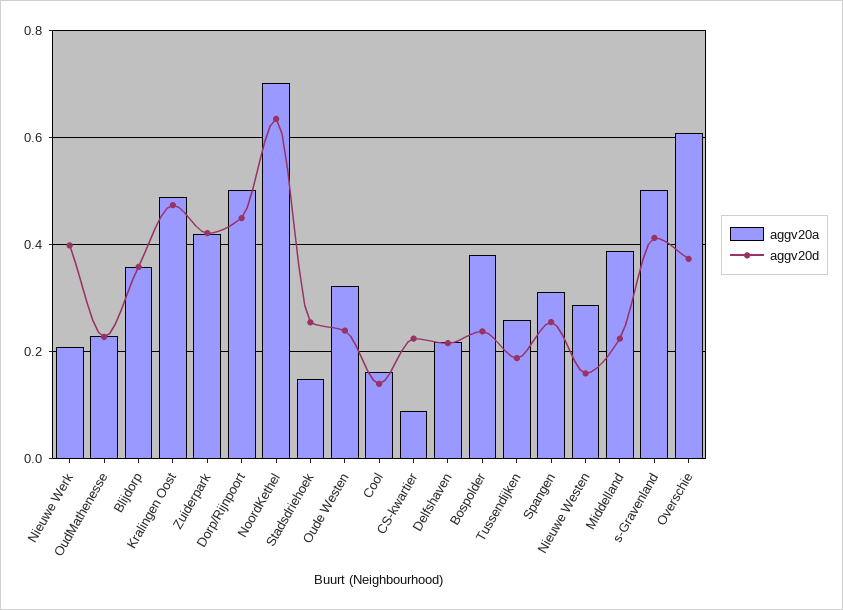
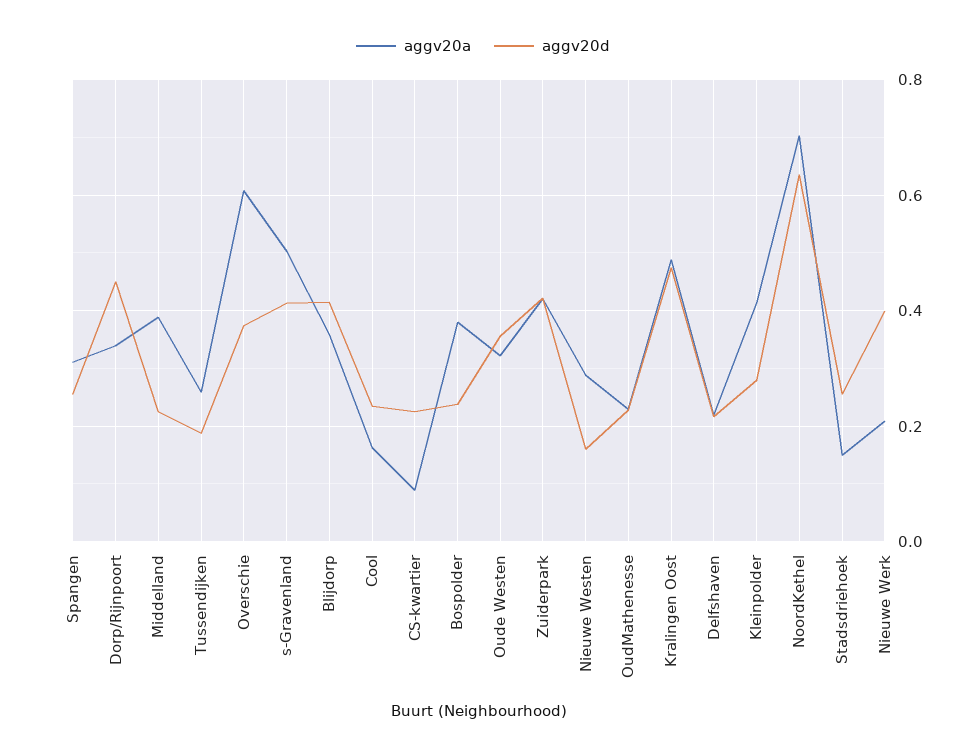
  {
    "aggv20a": {
      "Nieuwe Werk": 0.2,
      "OudMathenesse": 0.22,
      "Blijdorp": 0.36,
      "Kralingen Oost": 0.48,
      "Zuiderpark": 0.42,
-     "Dorp/Rijnpoort": 0.5,
+     "Dorp/Rijnpoort": 0.34,
      "NoordKethel": 0.7,
      "Stadsdriehoek": 0.14,
      "Oude Westen": 0.32,
      "Cool": 0.16,
      "CS-kwartier": 0.08,
      "Delfshaven": 0.22,
      "Bospolder": 0.38,
      "Tussendijken": 0.26,
      "Spangen": 0.32,
      "Nieuwe Westen": 0.28,
      "Middelland": 0.38,
      "s-Gravenland": 0.5,
-     "Overschie": 0.6
+     "Overschie": 0.6,
+     "Kleinpolder": 0.42
    },
    "aggv20d": {
      "Nieuwe Werk": 0.4,
      "OudMathenesse": 0.22,
-     "Blijdorp": 0.36,
+     "Blijdorp": 0.42,
      "Kralingen Oost": 0.48,
      "Zuiderpark": 0.42,
      "Dorp/Rijnpoort": 0.44,
      "NoordKethel": 0.64,
      "Stadsdriehoek": 0.26,
-     "Oude Westen": 0.24,
+     "Oude Westen": 0.36,
-     "Cool": 0.14,
+     "Cool": 0.24,
      "CS-kwartier": 0.22,
      "Delfshaven": 0.22,
      "Bospolder": 0.24,
      "Tussendijken": 0.18,
      "Spangen": 0.26,
      "Nieuwe Westen": 0.16,
      "Middelland": 0.22,
      "s-Gravenland": 0.42,
-     "Overschie": 0.38
+     "Overschie": 0.38,
+     "Kleinpolder": 0.28
    }
  }

